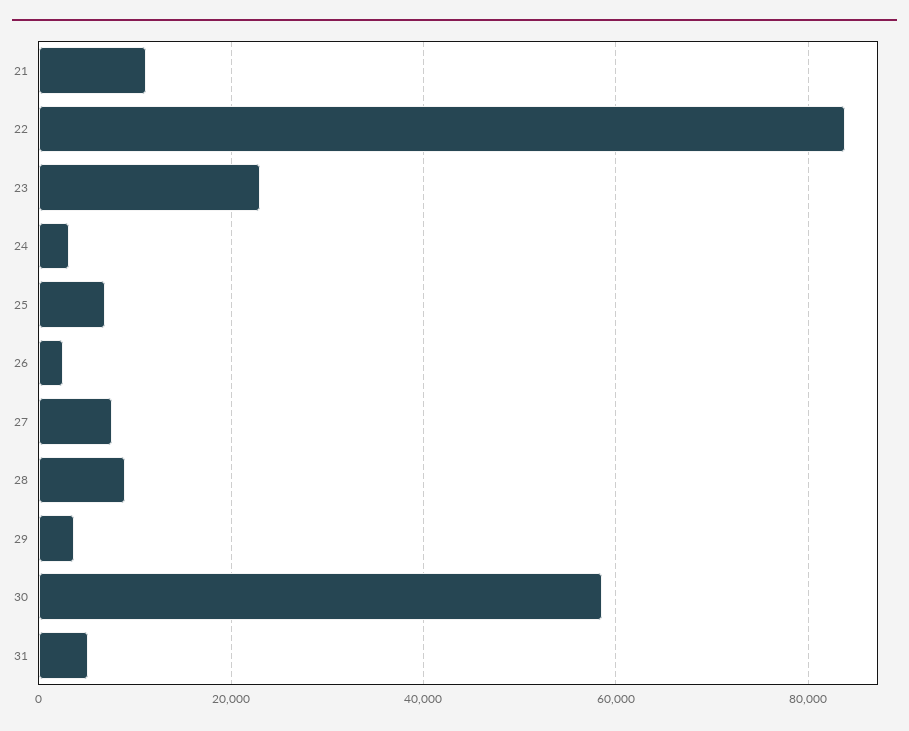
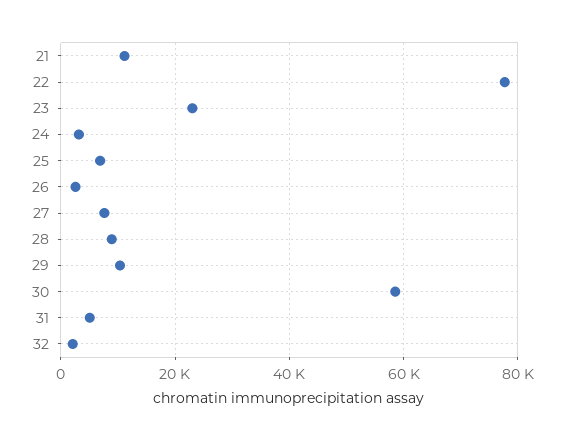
  {
    "21": 12000,
-   "22": 84000,
+   "22": 78000,
    "23": 24000,
    "24": 4000,
    "25": 6000,
    "26": 2000,
    "27": 8000,
    "28": 8000,
-   "29": 4000,
+   "29": 10000,
    "30": 58000,
-   "31": 6000
+   "31": 6000,
+   "32": 2000
  }

